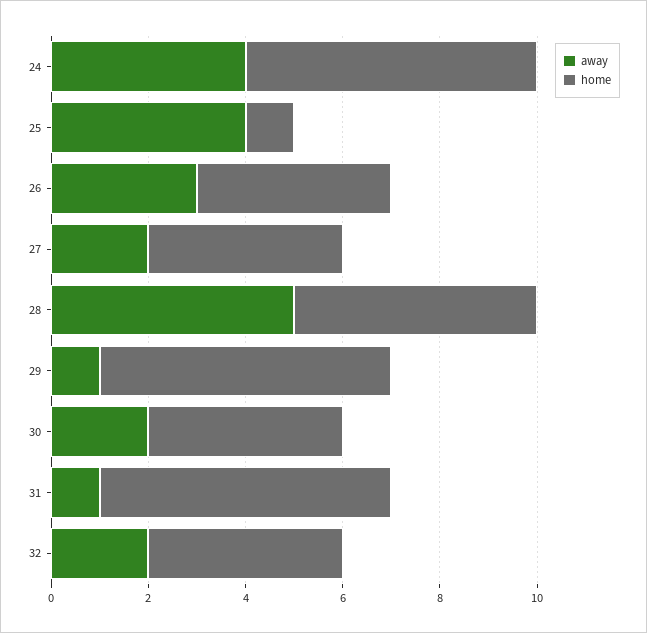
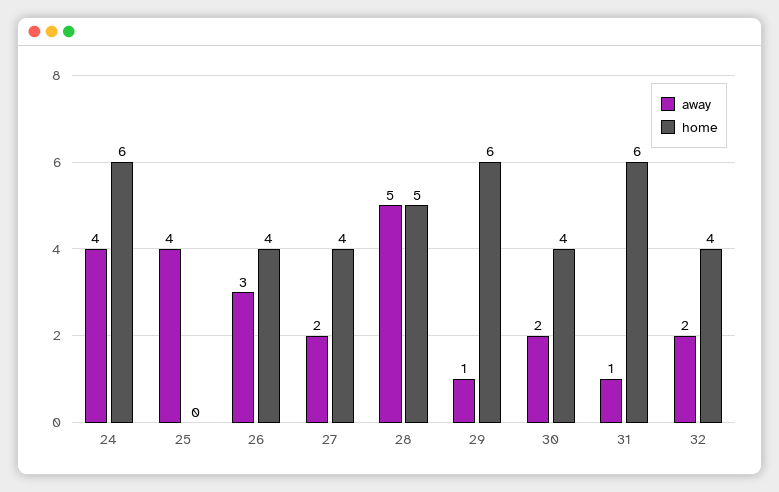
  {
    "away": {
      "24": 4,
      "25": 4,
      "26": 3,
      "27": 2,
      "28": 5,
      "29": 1,
      "30": 2,
      "31": 1,
      "32": 2
    },
    "home": {
      "24": 6,
-     "25": 1,
+     "25": 0,
      "26": 4,
      "27": 4,
      "28": 5,
      "29": 6,
      "30": 4,
      "31": 6,
      "32": 4
    }
  }

